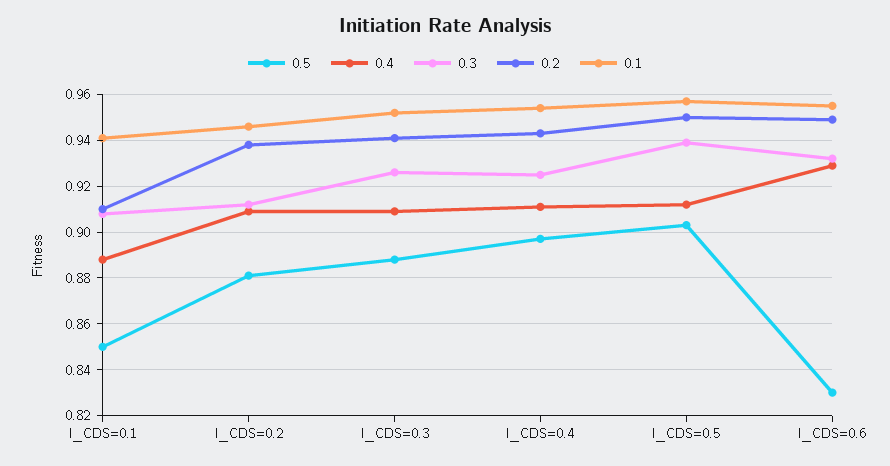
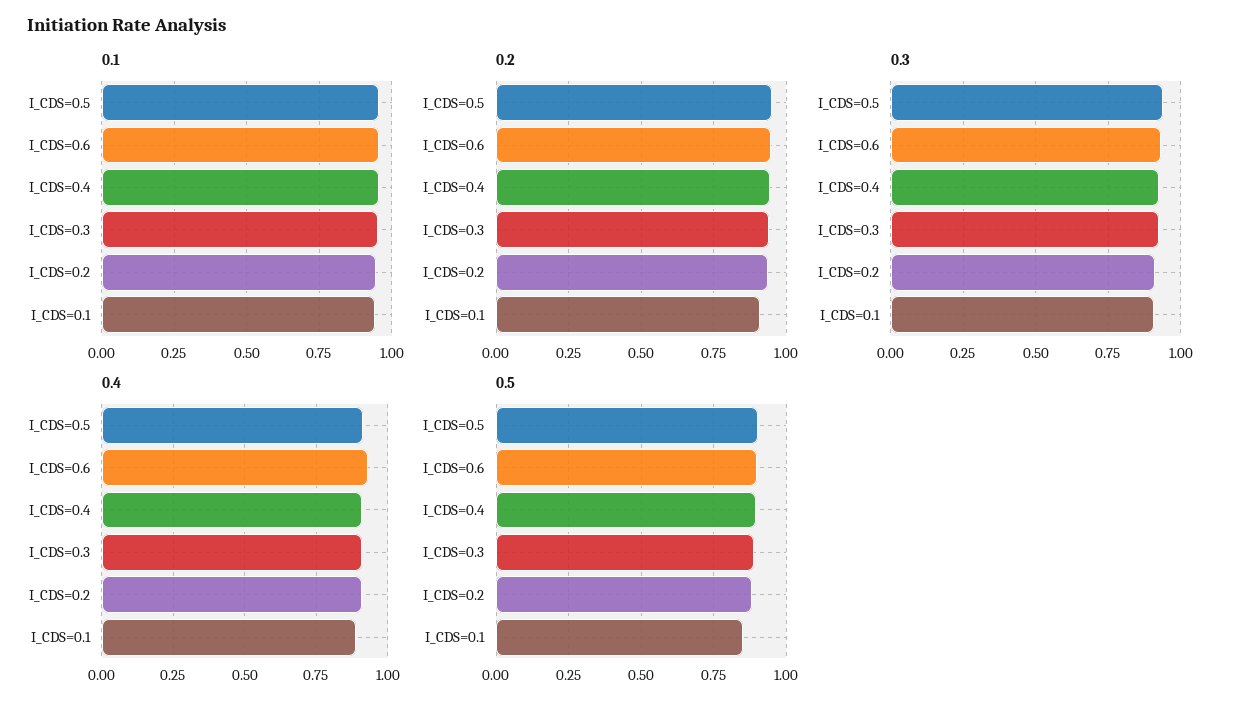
  {
    "0.5": {
      "I_CDS=0.1": 0.85,
      "I_CDS=0.2": 0.88,
      "I_CDS=0.3": 0.89,
      "I_CDS=0.4": 0.895,
      "I_CDS=0.5": 0.905,
-     "I_CDS=0.6": 0.83
+     "I_CDS=0.6": 0.9
    },
    "0.4": {
      "I_CDS=0.1": 0.89,
      "I_CDS=0.2": 0.91,
      "I_CDS=0.3": 0.91,
      "I_CDS=0.4": 0.91,
      "I_CDS=0.5": 0.91,
      "I_CDS=0.6": 0.93
    },
    "0.3": {
      "I_CDS=0.1": 0.91,
      "I_CDS=0.2": 0.91,
      "I_CDS=0.3": 0.925,
      "I_CDS=0.4": 0.925,
      "I_CDS=0.5": 0.94,
      "I_CDS=0.6": 0.93
    },
    "0.2": {
      "I_CDS=0.1": 0.91,
      "I_CDS=0.2": 0.94,
      "I_CDS=0.3": 0.94,
      "I_CDS=0.4": 0.945,
      "I_CDS=0.5": 0.95,
      "I_CDS=0.6": 0.95
    },
    "0.1": {
      "I_CDS=0.1": 0.94,
      "I_CDS=0.2": 0.945,
      "I_CDS=0.3": 0.95,
      "I_CDS=0.4": 0.955,
      "I_CDS=0.5": 0.955,
      "I_CDS=0.6": 0.955
    }
  }

